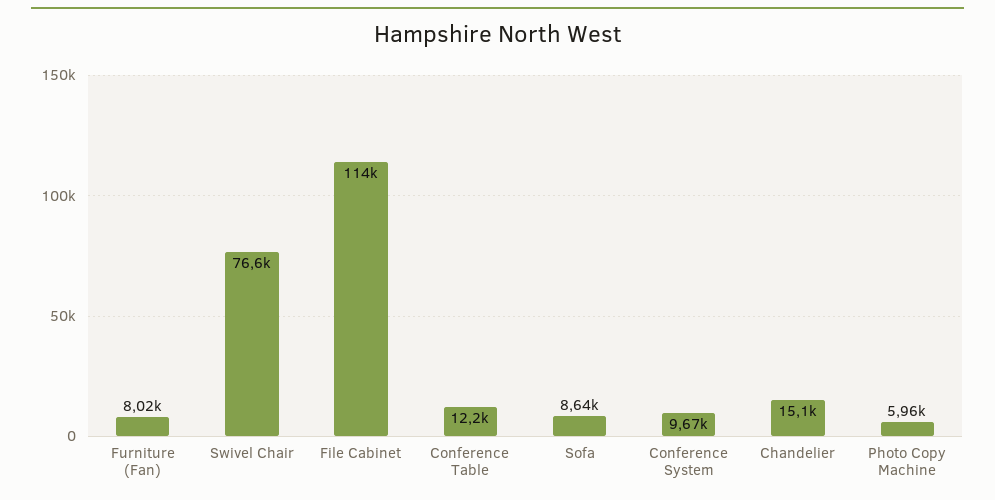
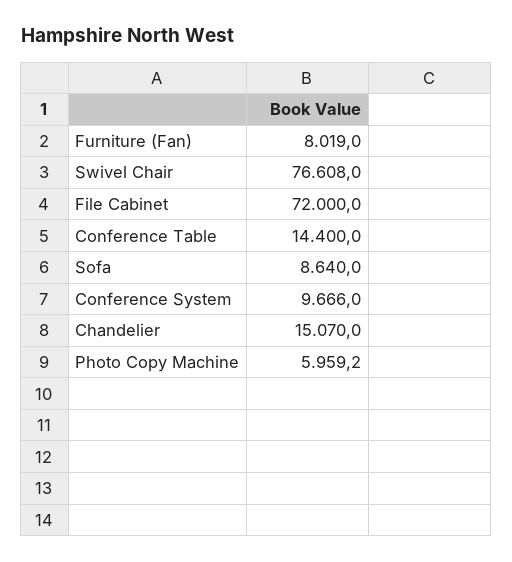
  {
    "Furniture (Fan)": 8019,
    "Swivel Chair": 76608,
-   "File Cabinet": 114000,
+   "File Cabinet": 72000,
-   "Conference Table": 12200,
+   "Conference Table": 14400,
    "Sofa": 8640,
    "Conference System": 9666,
    "Chandelier": 15070,
    "Photo Copy Machine": 5959.2
  }

